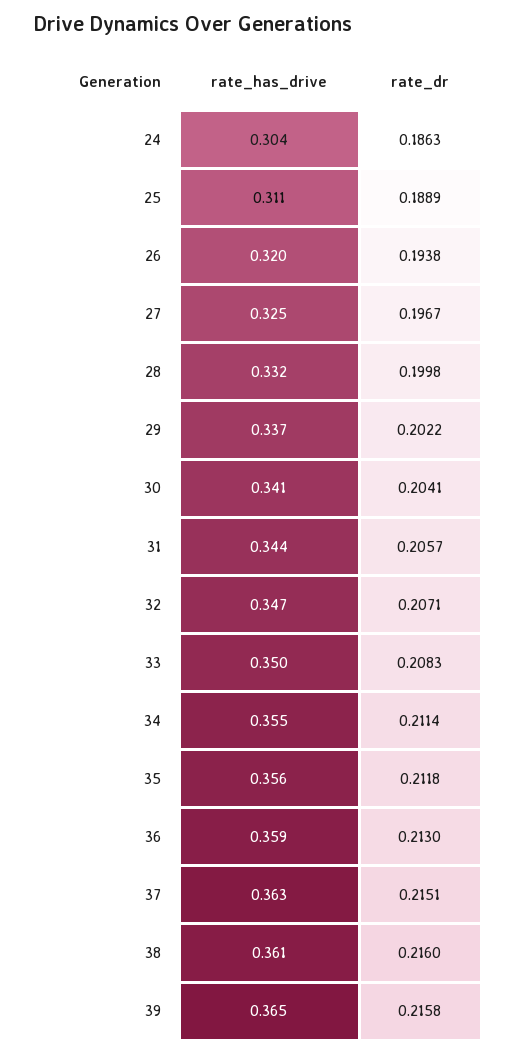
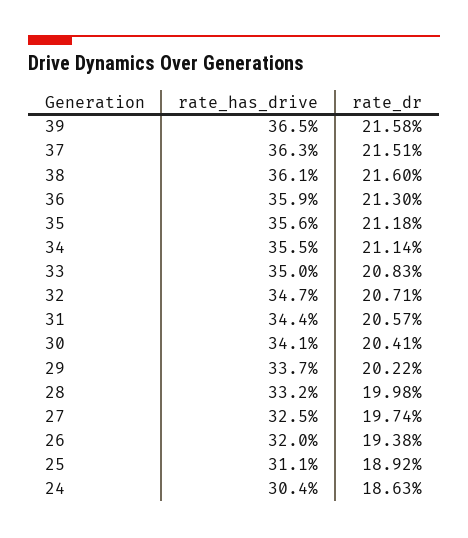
  {
    "rate_has_drive": {
      "24": 0.304,
      "25": 0.311,
      "26": 0.32,
      "27": 0.325,
      "28": 0.332,
      "29": 0.337,
      "30": 0.341,
      "31": 0.344,
      "32": 0.347,
      "33": 0.35,
      "34": 0.355,
      "35": 0.356,
      "36": 0.359,
      "37": 0.363,
      "38": 0.361,
      "39": 0.365
    },
    "rate_dr": {
      "24": 0.1863,
-     "25": 0.1889,
+     "25": 0.1892,
      "26": 0.1938,
-     "27": 0.1967,
+     "27": 0.1974,
      "28": 0.1998,
      "29": 0.2022,
      "30": 0.2041,
      "31": 0.2057,
      "32": 0.2071,
      "33": 0.2083,
      "34": 0.2114,
      "35": 0.2118,
      "36": 0.213,
      "37": 0.2151,
      "38": 0.216,
      "39": 0.2158
    }
  }

